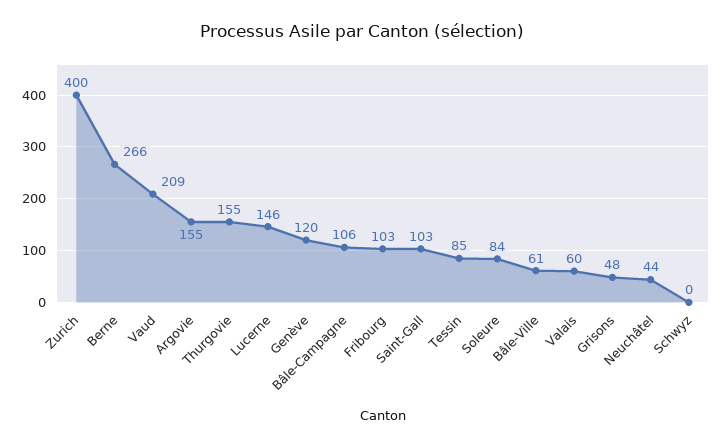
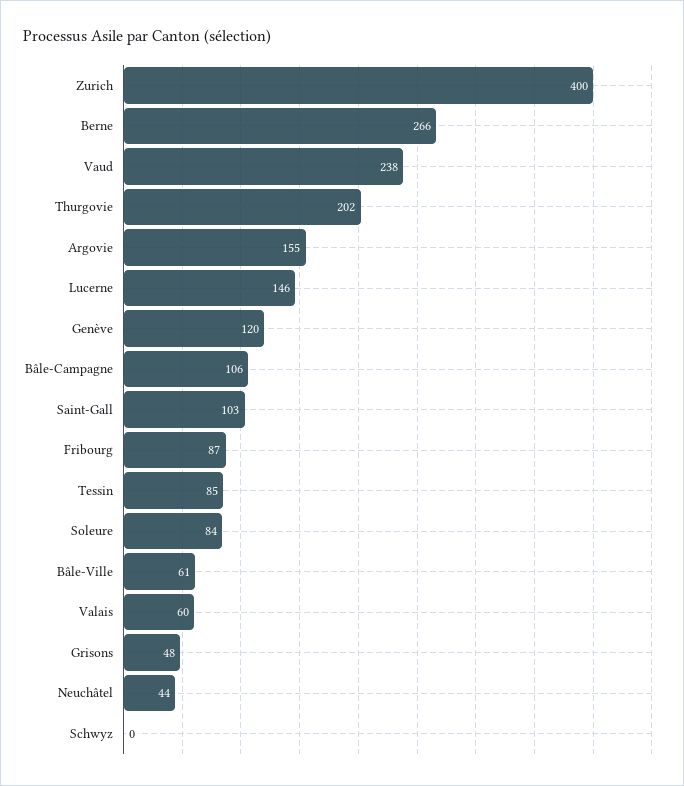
  {
    "Zurich": 400,
    "Berne": 266,
-   "Vaud": 209,
+   "Vaud": 238,
    "Argovie": 155,
-   "Thurgovie": 155,
+   "Thurgovie": 202,
    "Lucerne": 146,
    "Genève": 120,
    "Bâle-Campagne": 106,
-   "Fribourg": 103,
+   "Fribourg": 87,
    "Saint-Gall": 103,
    "Tessin": 85,
    "Soleure": 84,
    "Bâle-Ville": 61,
    "Valais": 60,
    "Grisons": 48,
    "Neuchâtel": 44,
    "Schwyz": 0
  }

